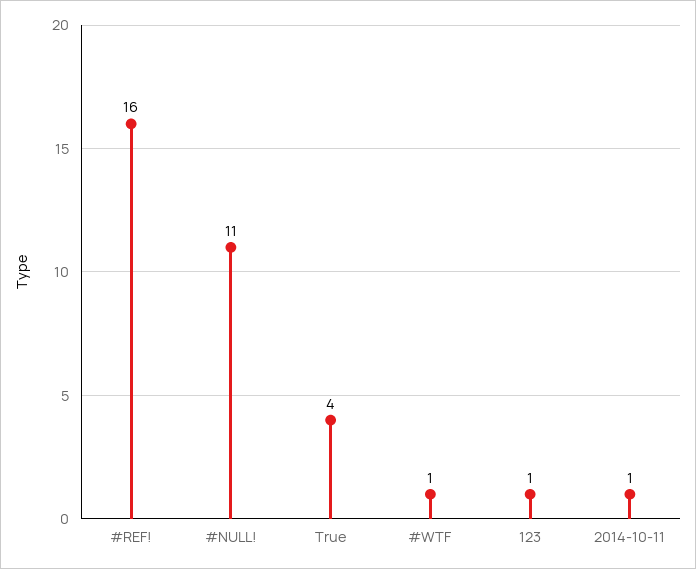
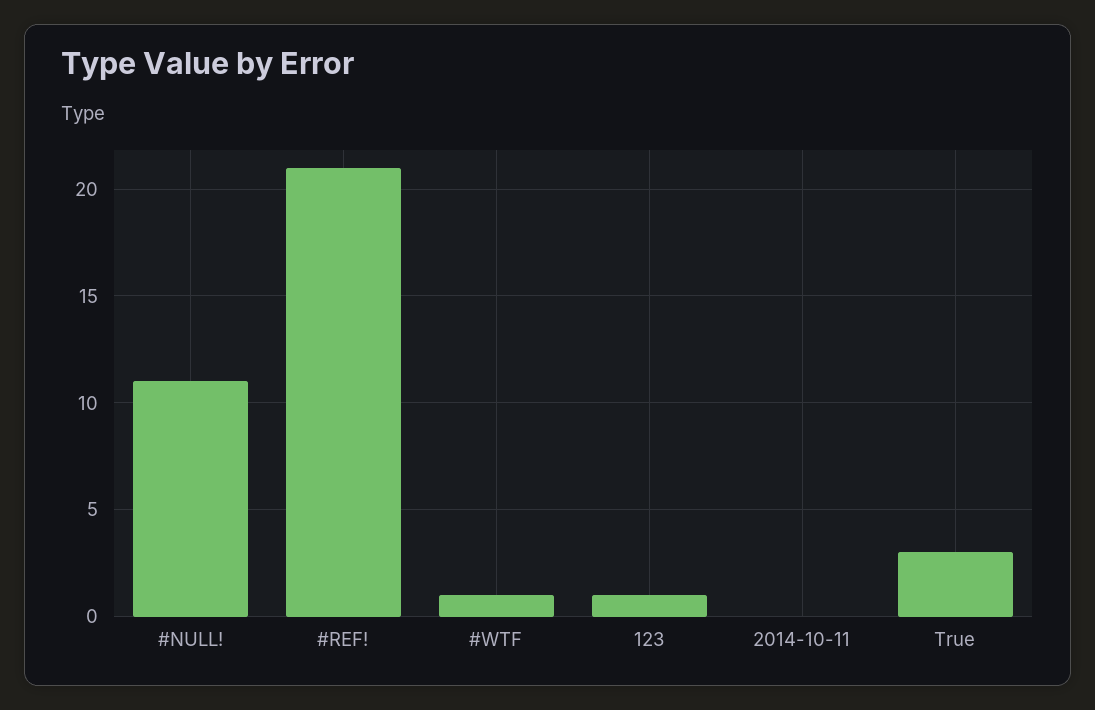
  {
-   "#REF!": 16,
+   "#REF!": 21,
    "#NULL!": 11,
-   "True": 4,
+   "True": 3,
    "#WTF": 1,
    "123": 1,
-   "2014-10-11": 1
+   "2014-10-11": 0
  }

